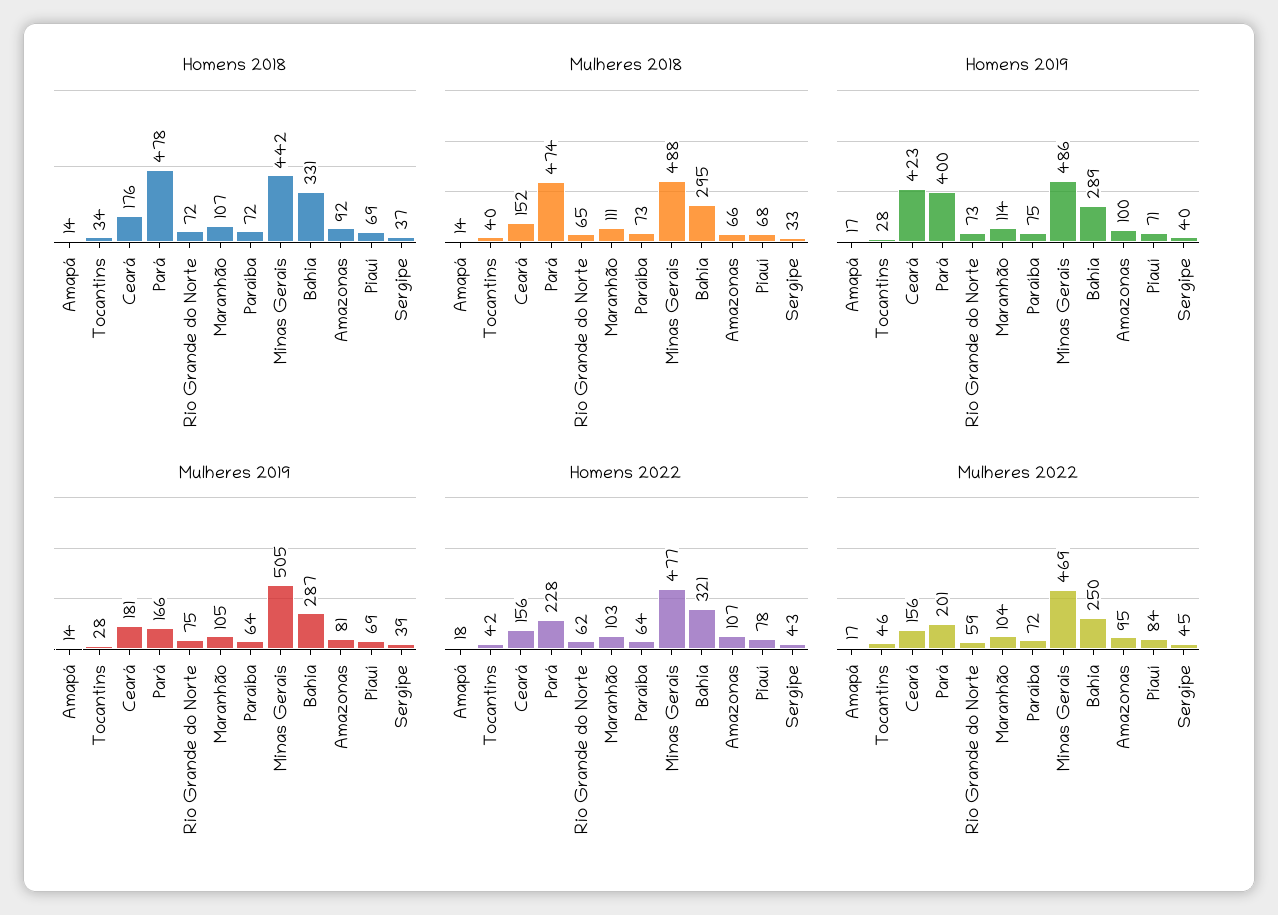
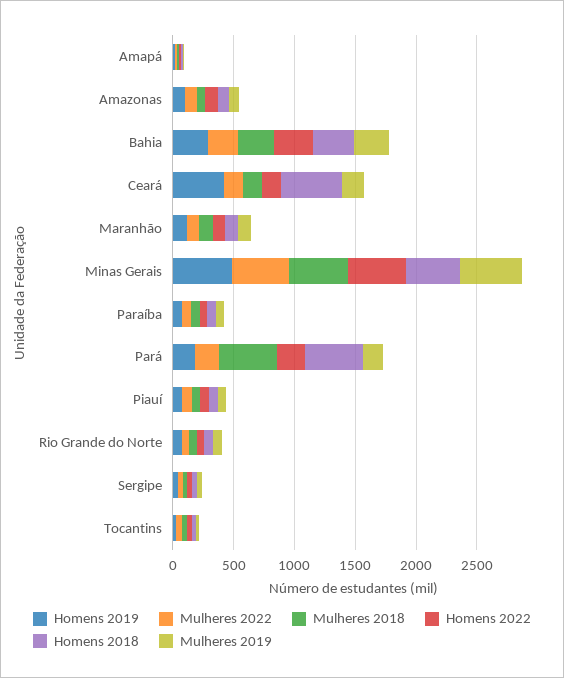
  {
    "Homens 2018": {
      "Amapá": 14,
      "Tocantins": 34,
-     "Ceará": 176,
+     "Ceará": 500,
      "Pará": 478,
      "Rio Grande do Norte": 72,
      "Maranhão": 107,
      "Paraíba": 72,
      "Minas Gerais": 442,
      "Bahia": 331,
      "Amazonas": 92,
      "Piauí": 69,
      "Sergipe": 37
    },
    "Mulheres 2018": {
      "Amapá": 14,
      "Tocantins": 40,
      "Ceará": 152,
      "Pará": 474,
      "Rio Grande do Norte": 65,
      "Maranhão": 111,
      "Paraíba": 73,
      "Minas Gerais": 488,
      "Bahia": 295,
      "Amazonas": 66,
      "Piauí": 68,
      "Sergipe": 33
    },
    "Homens 2019": {
      "Amapá": 17,
      "Tocantins": 28,
      "Ceará": 423,
-     "Pará": 400,
+     "Pará": 200,
      "Rio Grande do Norte": 73,
      "Maranhão": 114,
      "Paraíba": 75,
      "Minas Gerais": 486,
      "Bahia": 289,
      "Amazonas": 100,
      "Piauí": 71,
      "Sergipe": 40
    },
    "Mulheres 2019": {
      "Amapá": 14,
      "Tocantins": 28,
      "Ceará": 181,
      "Pará": 166,
      "Rio Grande do Norte": 75,
      "Maranhão": 105,
      "Paraíba": 64,
      "Minas Gerais": 505,
      "Bahia": 287,
      "Amazonas": 81,
      "Piauí": 69,
      "Sergipe": 39
    },
    "Homens 2022": {
      "Amapá": 18,
      "Tocantins": 42,
      "Ceará": 156,
      "Pará": 228,
      "Rio Grande do Norte": 62,
      "Maranhão": 103,
      "Paraíba": 64,
      "Minas Gerais": 477,
      "Bahia": 321,
      "Amazonas": 107,
      "Piauí": 78,
      "Sergipe": 43
    },
    "Mulheres 2022": {
      "Amapá": 17,
      "Tocantins": 46,
      "Ceará": 156,
      "Pará": 201,
      "Rio Grande do Norte": 59,
      "Maranhão": 104,
      "Paraíba": 72,
      "Minas Gerais": 469,
      "Bahia": 250,
      "Amazonas": 95,
      "Piauí": 84,
      "Sergipe": 45
    }
  }

